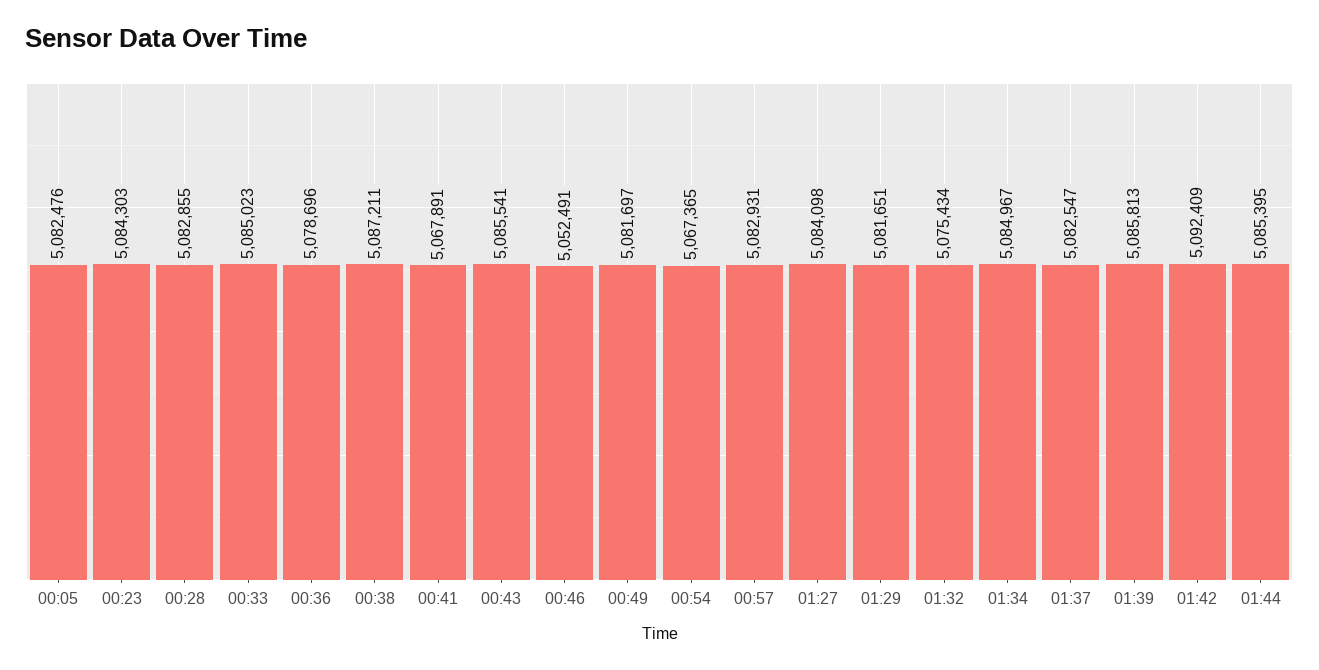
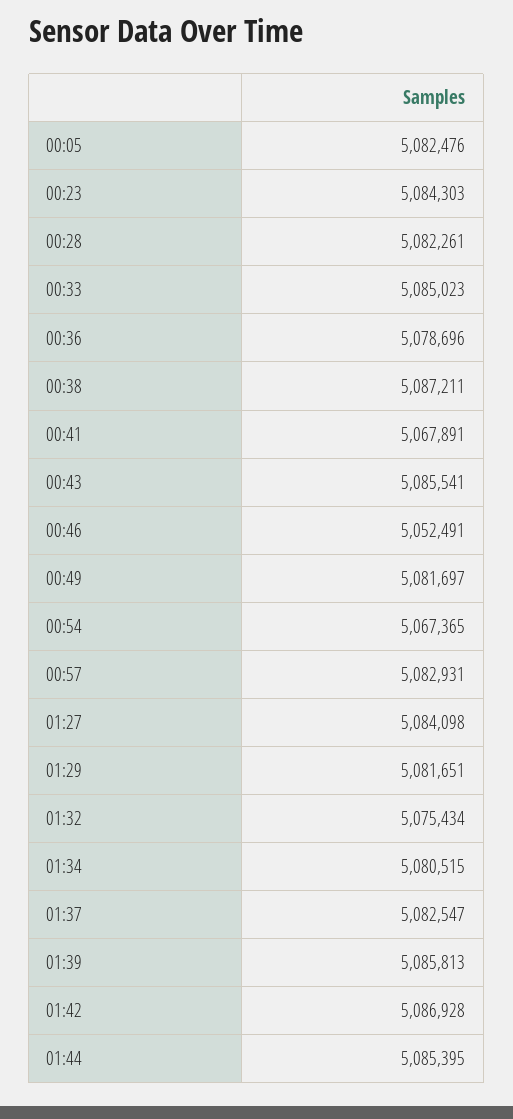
  {
    "00:05": 5082476,
    "00:23": 5084303,
-   "00:28": 5082855,
+   "00:28": 5082261,
    "00:33": 5085023,
    "00:36": 5078696,
    "00:38": 5087211,
    "00:41": 5067891,
    "00:43": 5085541,
    "00:46": 5052491,
    "00:49": 5081697,
    "00:54": 5067365,
    "00:57": 5082931,
    "01:27": 5084098,
    "01:29": 5081651,
    "01:32": 5075434,
-   "01:34": 5084967,
+   "01:34": 5080515,
    "01:37": 5082547,
    "01:39": 5085813,
-   "01:42": 5092409,
+   "01:42": 5086928,
    "01:44": 5085395
  }

